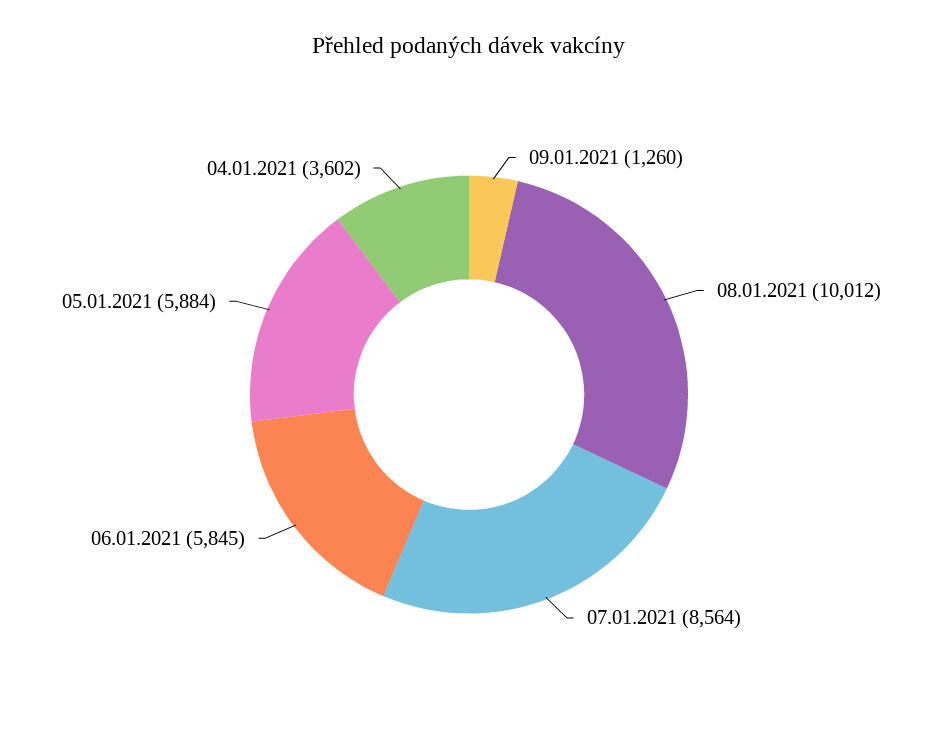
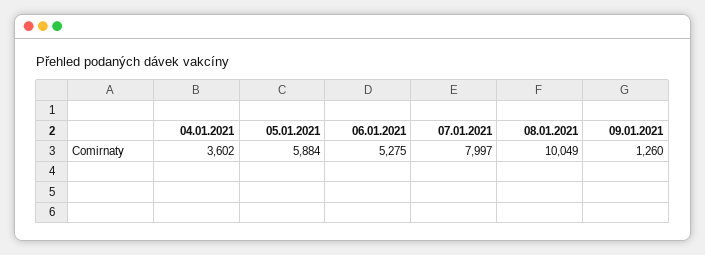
  {
    "09.01.2021": 1260,
-   "08.01.2021": 10012,
+   "08.01.2021": 10049,
-   "07.01.2021": 8564,
+   "07.01.2021": 7997,
-   "06.01.2021": 5845,
+   "06.01.2021": 5275,
    "05.01.2021": 5884,
    "04.01.2021": 3602
  }

